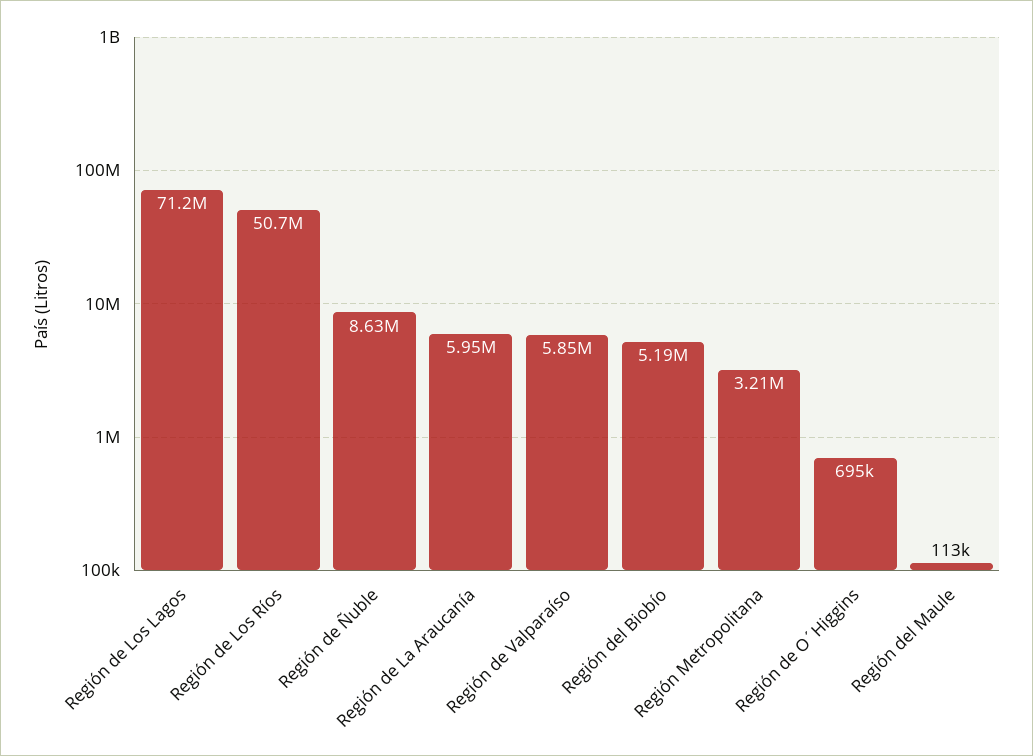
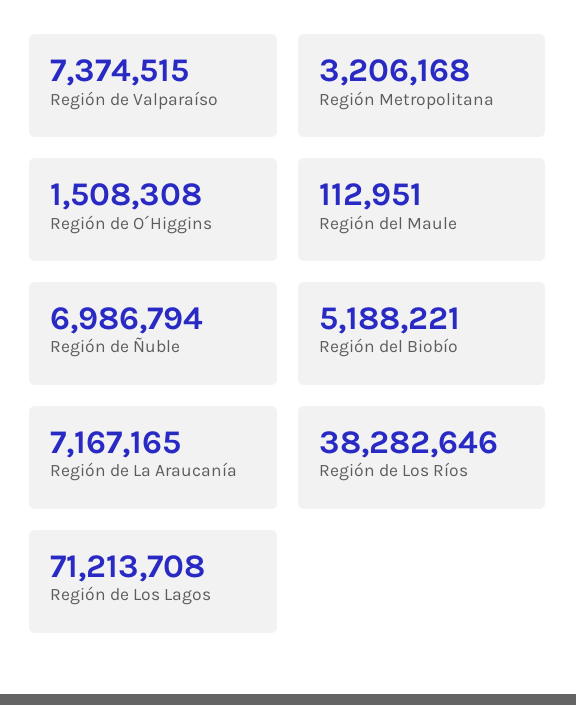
  {
    "Región de Los Lagos": 71213708,
-   "Región de Los Ríos": 50700000,
+   "Región de Los Ríos": 38282646,
-   "Región de Ñuble": 8630000,
+   "Región de Ñuble": 6986794,
-   "Región de La Araucanía": 5950000,
+   "Región de La Araucanía": 7167165,
-   "Región de Valparaíso": 5850000,
+   "Región de Valparaíso": 7374515,
    "Región del Biobío": 5188221,
    "Región Metropolitana": 3206168,
-   "Región de O´Higgins": 695000,
+   "Región de O´Higgins": 1508308,
    "Región del Maule": 112951
  }

